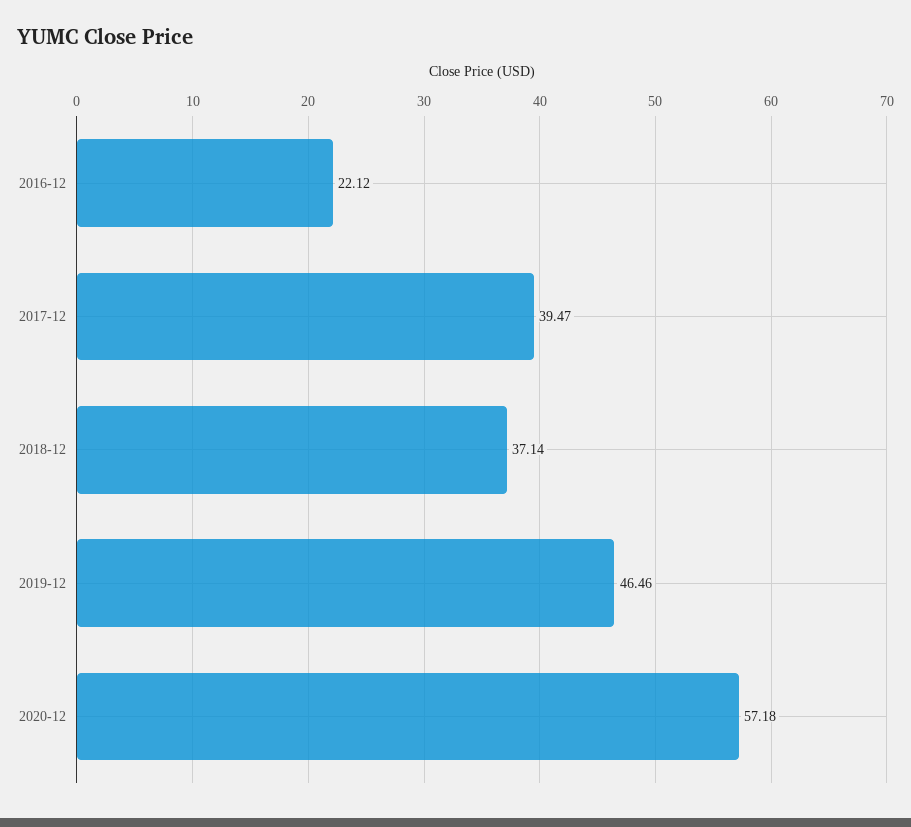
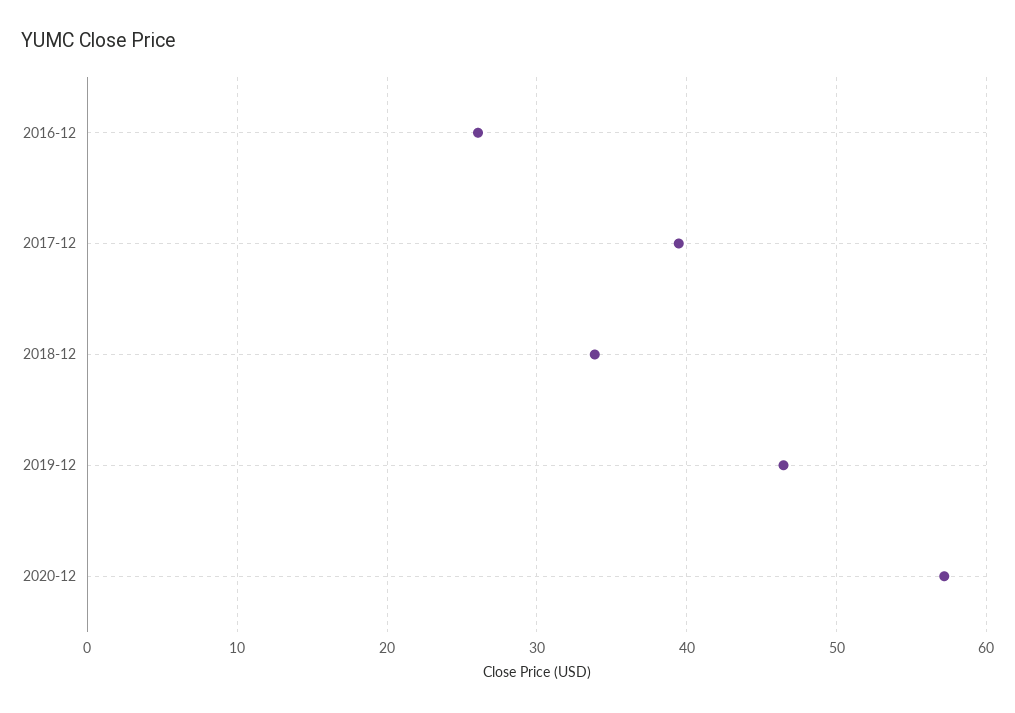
  {
-   "2016-12": 22.12,
+   "2016-12": 26,
    "2017-12": 39.47,
-   "2018-12": 37.14,
+   "2018-12": 34,
    "2019-12": 46.46,
    "2020-12": 57.18
  }

